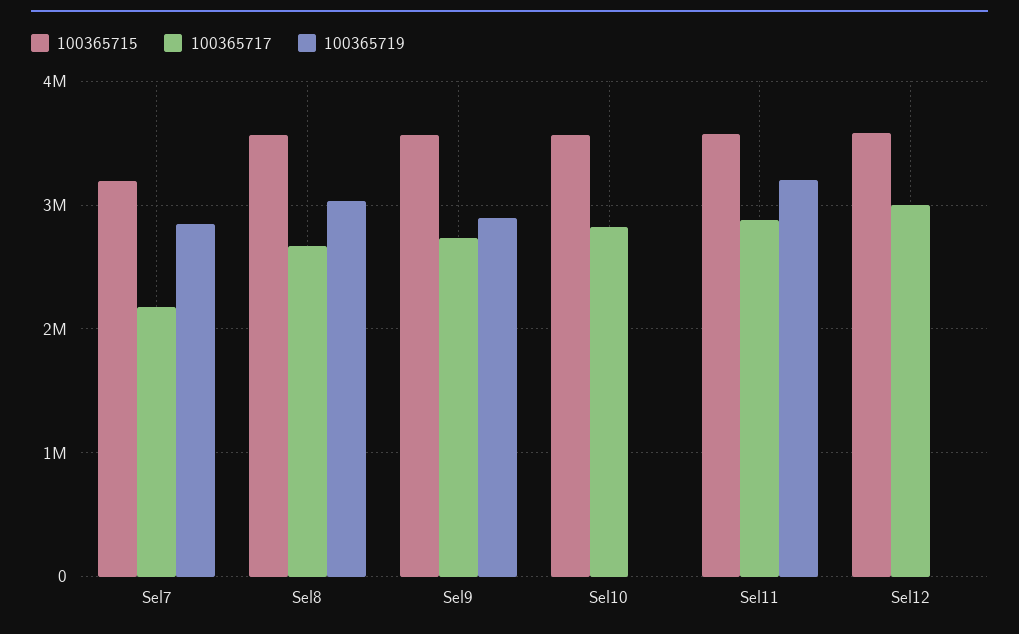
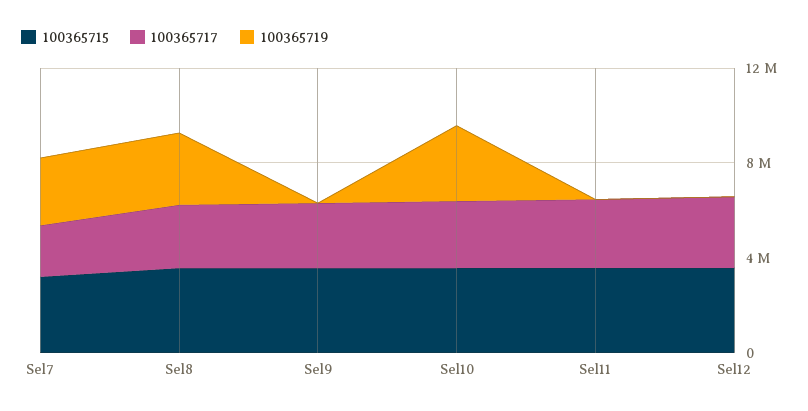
  {
    "100365715": {
      "Sel7": 3200000,
      "Sel8": 3600000,
      "Sel9": 3600000,
      "Sel10": 3600000,
      "Sel11": 3600000,
      "Sel12": 3600000
    },
    "100365717": {
      "Sel7": 2200000,
      "Sel8": 2700000,
      "Sel9": 2700000,
      "Sel10": 2800000,
      "Sel11": 2900000,
      "Sel12": 3000000
    },
    "100365719": {
      "Sel7": 2800000,
      "Sel8": 3000000,
-     "Sel9": 2900000,
+     "Sel9": 0,
-     "Sel10": 0,
+     "Sel10": 3000000,
-     "Sel11": 3200000,
+     "Sel11": 0,
      "Sel12": 0
    }
  }

